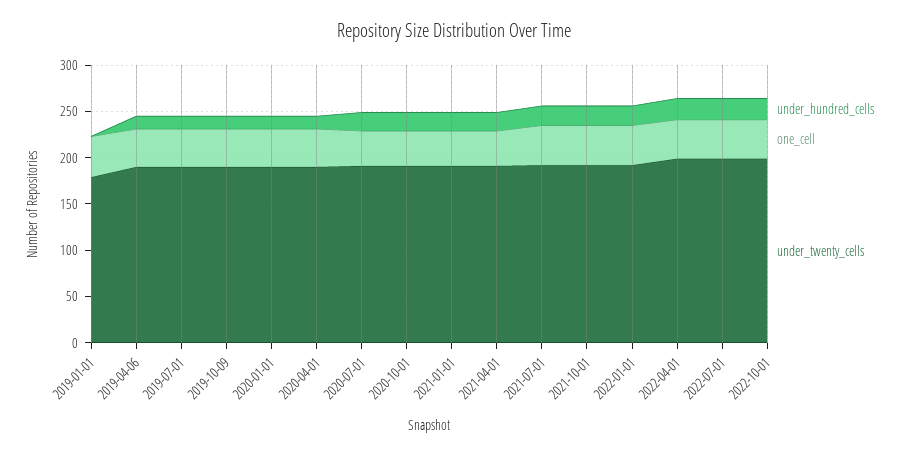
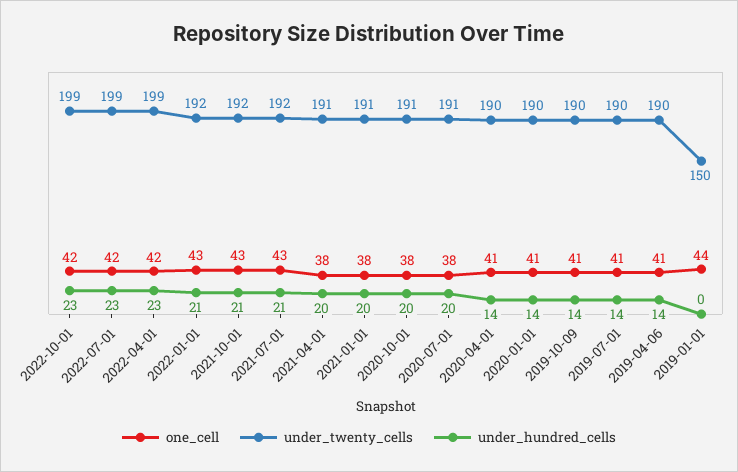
  {
    "under_hundred_cells": {
      "2019-01-01": 0,
      "2019-04-06": 14,
      "2019-07-01": 14,
      "2019-10-09": 14,
      "2020-01-01": 14,
      "2020-04-01": 14,
      "2020-07-01": 20,
      "2020-10-01": 20,
      "2021-01-01": 20,
      "2021-04-01": 20,
      "2021-07-01": 21,
      "2021-10-01": 21,
      "2022-01-01": 21,
      "2022-04-01": 23,
      "2022-07-01": 23,
      "2022-10-01": 23
    },
    "one_cell": {
      "2019-01-01": 44,
      "2019-04-06": 41,
      "2019-07-01": 41,
      "2019-10-09": 41,
      "2020-01-01": 41,
      "2020-04-01": 41,
      "2020-07-01": 38,
      "2020-10-01": 38,
      "2021-01-01": 38,
      "2021-04-01": 38,
      "2021-07-01": 43,
      "2021-10-01": 43,
      "2022-01-01": 43,
      "2022-04-01": 42,
      "2022-07-01": 42,
      "2022-10-01": 42
    },
    "under_twenty_cells": {
-     "2019-01-01": 180,
+     "2019-01-01": 150,
      "2019-04-06": 190,
      "2019-07-01": 190,
      "2019-10-09": 190,
      "2020-01-01": 190,
      "2020-04-01": 190,
      "2020-07-01": 191,
      "2020-10-01": 191,
      "2021-01-01": 191,
      "2021-04-01": 191,
      "2021-07-01": 192,
      "2021-10-01": 192,
      "2022-01-01": 192,
      "2022-04-01": 199,
      "2022-07-01": 199,
      "2022-10-01": 199
    }
  }

